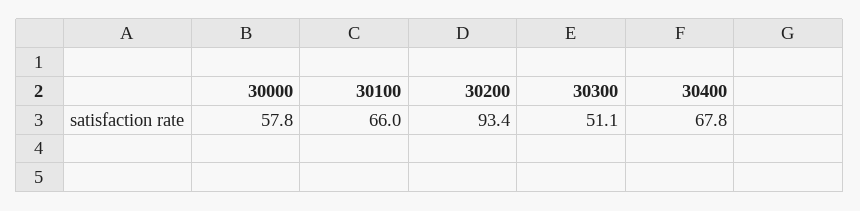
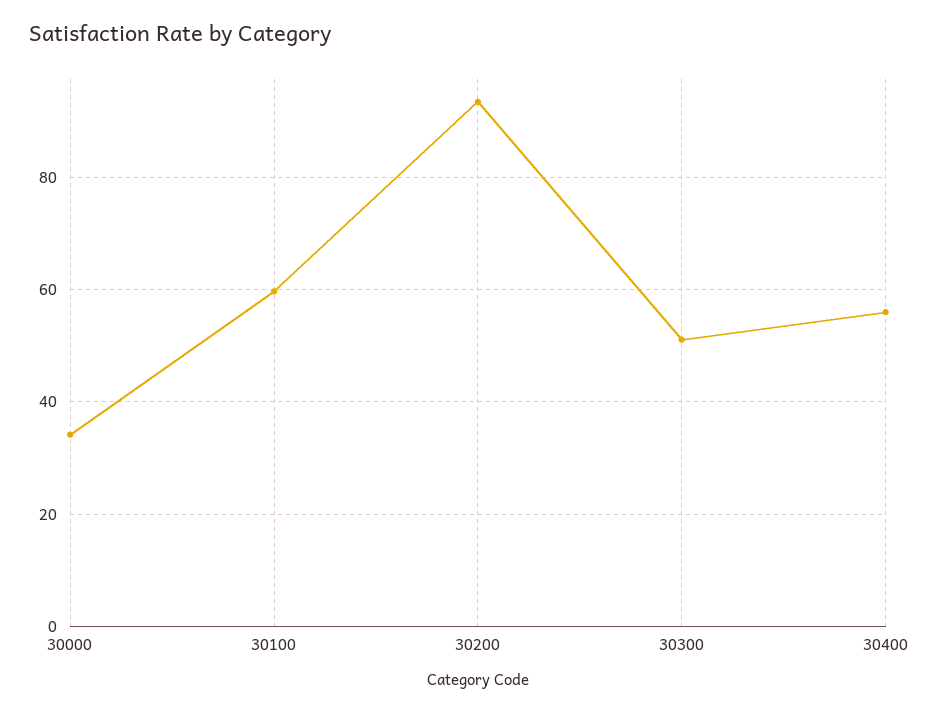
  {
-   "30000": 57.8,
+   "30000": 34,
-   "30100": 66,
+   "30100": 60,
    "30200": 93.4,
    "30300": 51.1,
-   "30400": 67.8
+   "30400": 56
  }

